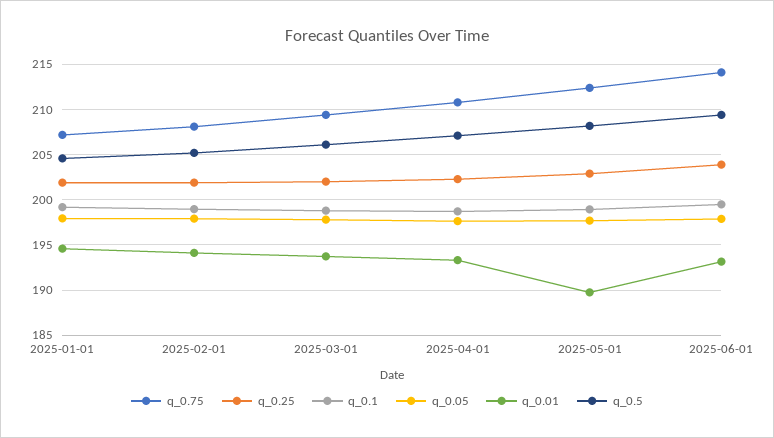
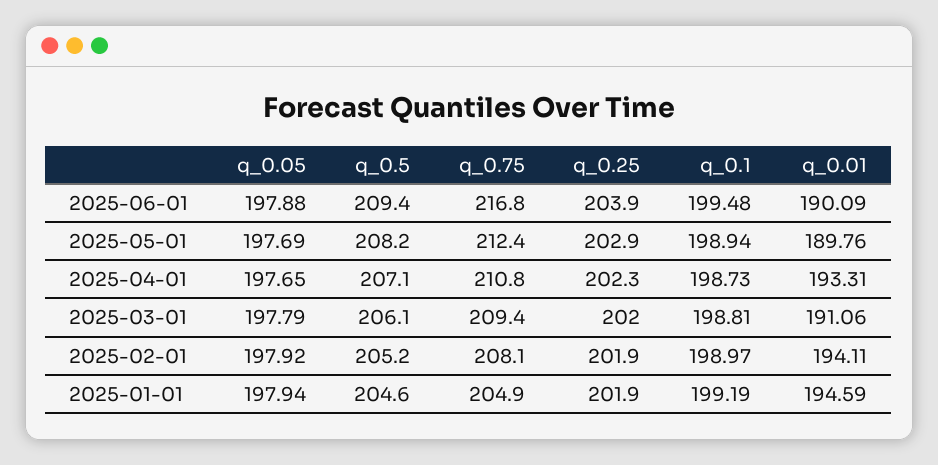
  {
    "q_0.75": {
-     "2025-01-01": 207,
+     "2025-01-01": 204.9,
      "2025-02-01": 208.1,
      "2025-03-01": 209.4,
      "2025-04-01": 210.8,
      "2025-05-01": 212.4,
-     "2025-06-01": 214
+     "2025-06-01": 216.8
    },
    "q_0.25": {
      "2025-01-01": 201.9,
      "2025-02-01": 201.9,
      "2025-03-01": 202,
      "2025-04-01": 202.3,
      "2025-05-01": 202.9,
      "2025-06-01": 203.9
    },
    "q_0.1": {
      "2025-01-01": 199.19,
      "2025-02-01": 198.97,
      "2025-03-01": 198.81,
      "2025-04-01": 198.73,
      "2025-05-01": 198.94,
      "2025-06-01": 199.48
    },
    "q_0.05": {
      "2025-01-01": 197.94,
      "2025-02-01": 197.92,
      "2025-03-01": 197.79,
      "2025-04-01": 197.65,
      "2025-05-01": 197.69,
      "2025-06-01": 197.88
    },
    "q_0.01": {
      "2025-01-01": 194.59,
      "2025-02-01": 194.11,
-     "2025-03-01": 194,
+     "2025-03-01": 191.06,
      "2025-04-01": 193.31,
      "2025-05-01": 189.76,
-     "2025-06-01": 193
+     "2025-06-01": 190.09
    },
    "q_0.5": {
      "2025-01-01": 204.6,
      "2025-02-01": 205.2,
      "2025-03-01": 206.1,
      "2025-04-01": 207.1,
      "2025-05-01": 208.2,
      "2025-06-01": 209.4
    }
  }

